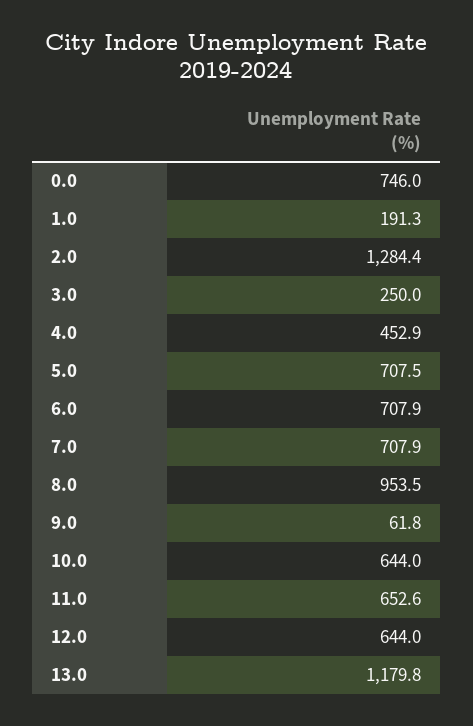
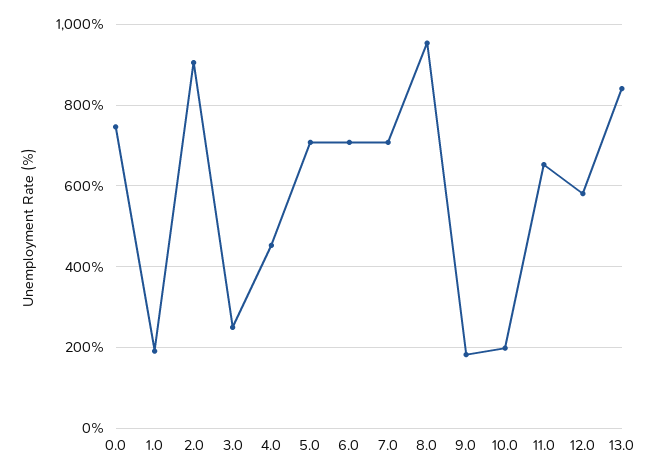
  {
    "0.0": 746,
    "1.0": 191.3,
-   "2.0": 1284.4,
+   "2.0": 900,
    "3.0": 250,
    "4.0": 452.9,
    "5.0": 707.5,
    "6.0": 707.9,
    "7.0": 707.9,
    "8.0": 953.5,
-   "9.0": 61.8,
+   "9.0": 180,
-   "10.0": 644,
+   "10.0": 200,
    "11.0": 652.6,
-   "12.0": 644,
+   "12.0": 580,
-   "13.0": 1179.8
+   "13.0": 840
  }

